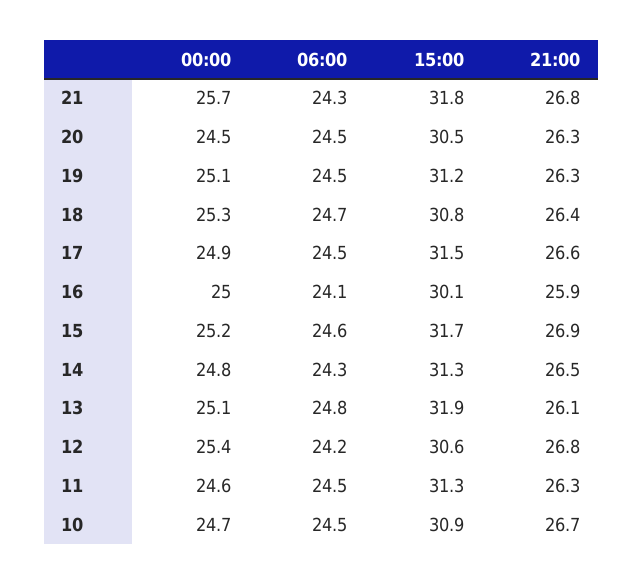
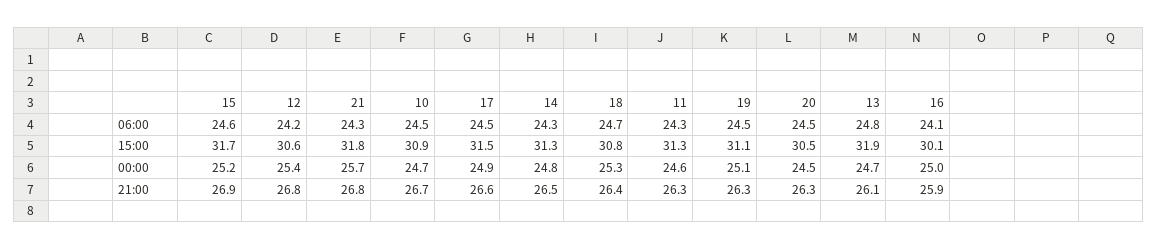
  {
    "00:00": {
      "21": 25.7,
      "20": 24.5,
      "19": 25.1,
      "18": 25.3,
      "17": 24.9,
      "16": 25,
      "15": 25.2,
      "14": 24.8,
-     "13": 25.1,
+     "13": 24.7,
      "12": 25.4,
      "11": 24.6,
      "10": 24.7
    },
    "06:00": {
      "21": 24.3,
      "20": 24.5,
      "19": 24.5,
      "18": 24.7,
      "17": 24.5,
      "16": 24.1,
      "15": 24.6,
      "14": 24.3,
      "13": 24.8,
      "12": 24.2,
-     "11": 24.5,
+     "11": 24.3,
      "10": 24.5
    },
    "15:00": {
      "21": 31.8,
      "20": 30.5,
-     "19": 31.2,
+     "19": 31.1,
      "18": 30.8,
      "17": 31.5,
      "16": 30.1,
      "15": 31.7,
      "14": 31.3,
      "13": 31.9,
      "12": 30.6,
      "11": 31.3,
      "10": 30.9
    },
    "21:00": {
      "21": 26.8,
      "20": 26.3,
      "19": 26.3,
      "18": 26.4,
      "17": 26.6,
      "16": 25.9,
      "15": 26.9,
      "14": 26.5,
      "13": 26.1,
      "12": 26.8,
      "11": 26.3,
      "10": 26.7
    }
  }

